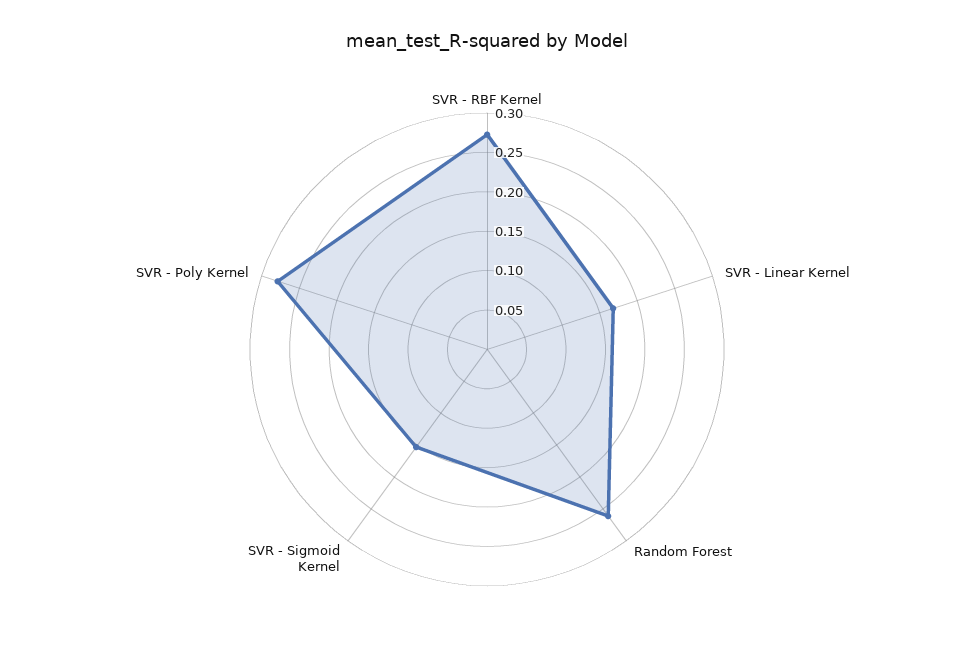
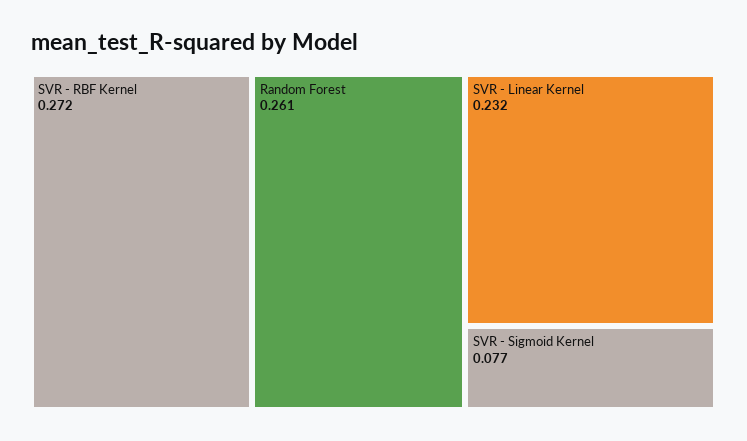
  {
    "SVR - RBF Kernel": 0.272,
-   "SVR - Linear Kernel": 0.175,
+   "SVR - Linear Kernel": 0.232,
    "Random Forest": 0.261,
-   "SVR - Sigmoid Kernel": 0.15,
+   "SVR - Sigmoid Kernel": 0.077
-   "SVR - Poly Kernel": 0.275
  }

